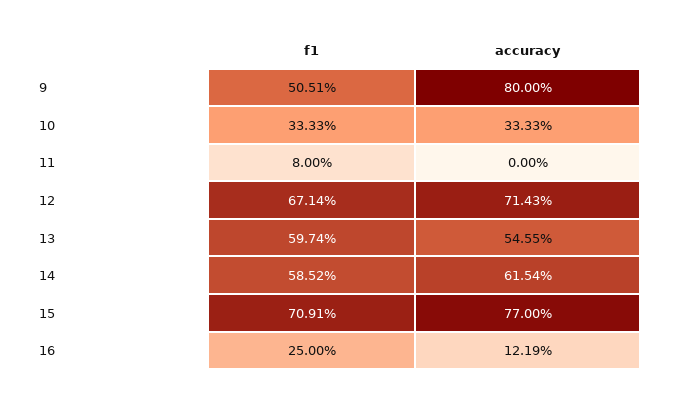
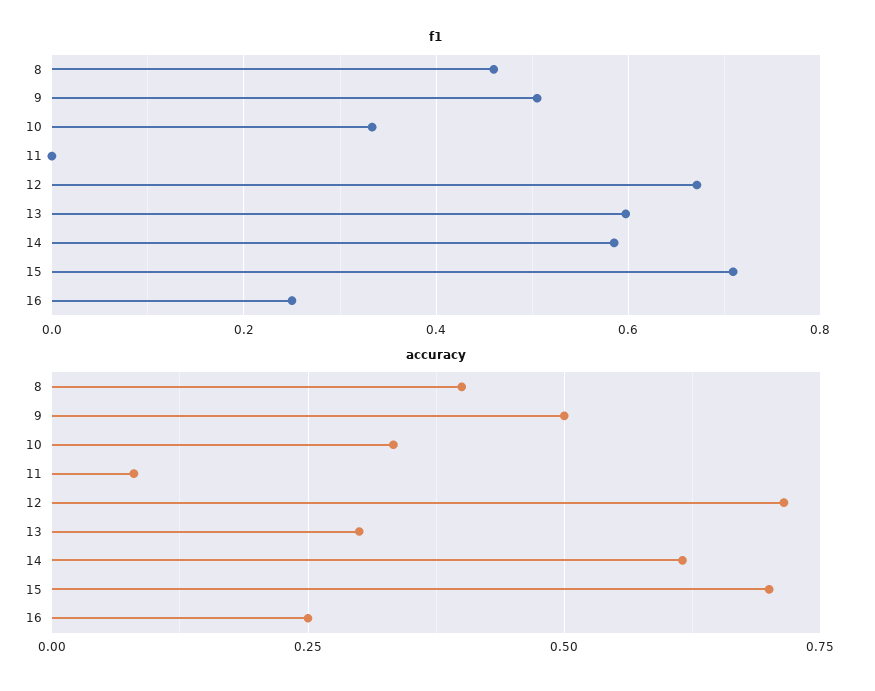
  {
    "f1": {
      "9": 0.5051,
      "10": 0.3333,
-     "11": 0.08,
+     "11": 0,
      "12": 0.6714,
      "13": 0.5974,
      "14": 0.5852,
      "15": 0.7091,
-     "16": 0.25
+     "16": 0.25,
+     "8": 0.46
    },
    "accuracy": {
-     "9": 0.8,
+     "9": 0.5,
      "10": 0.3333,
-     "11": 0,
+     "11": 0.075,
      "12": 0.7143,
-     "13": 0.5455,
+     "13": 0.3,
      "14": 0.6154,
-     "15": 0.77,
+     "15": 0.7,
-     "16": 0.1219
+     "16": 0.25,
+     "8": 0.4
    }
  }

